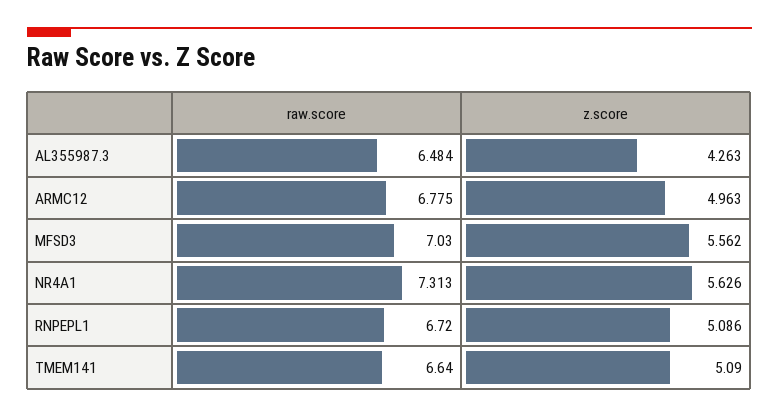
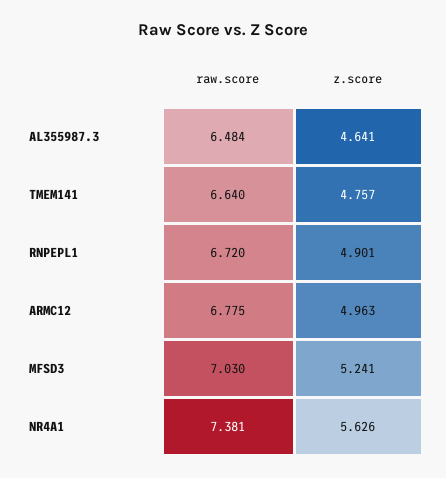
  {
    "raw.score": {
      "AL355987.3": 6.484,
      "ARMC12": 6.775,
      "MFSD3": 7.03,
-     "NR4A1": 7.313,
+     "NR4A1": 7.381,
      "RNPEPL1": 6.72,
      "TMEM141": 6.64
    },
    "z.score": {
-     "AL355987.3": 4.263,
+     "AL355987.3": 4.641,
      "ARMC12": 4.963,
-     "MFSD3": 5.562,
+     "MFSD3": 5.241,
      "NR4A1": 5.626,
-     "RNPEPL1": 5.086,
+     "RNPEPL1": 4.901,
-     "TMEM141": 5.09
+     "TMEM141": 4.757
    }
  }

